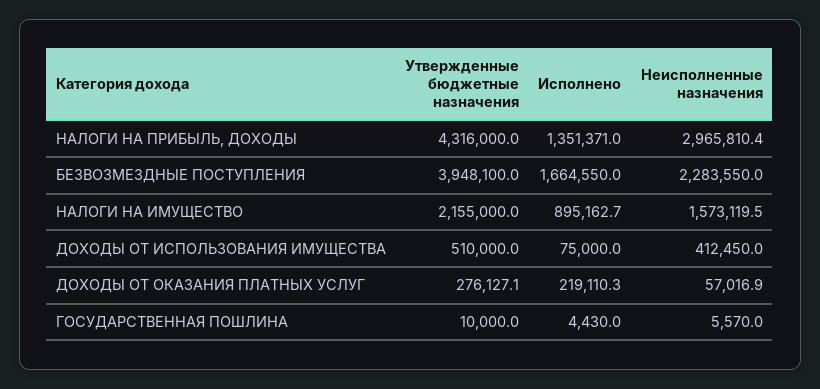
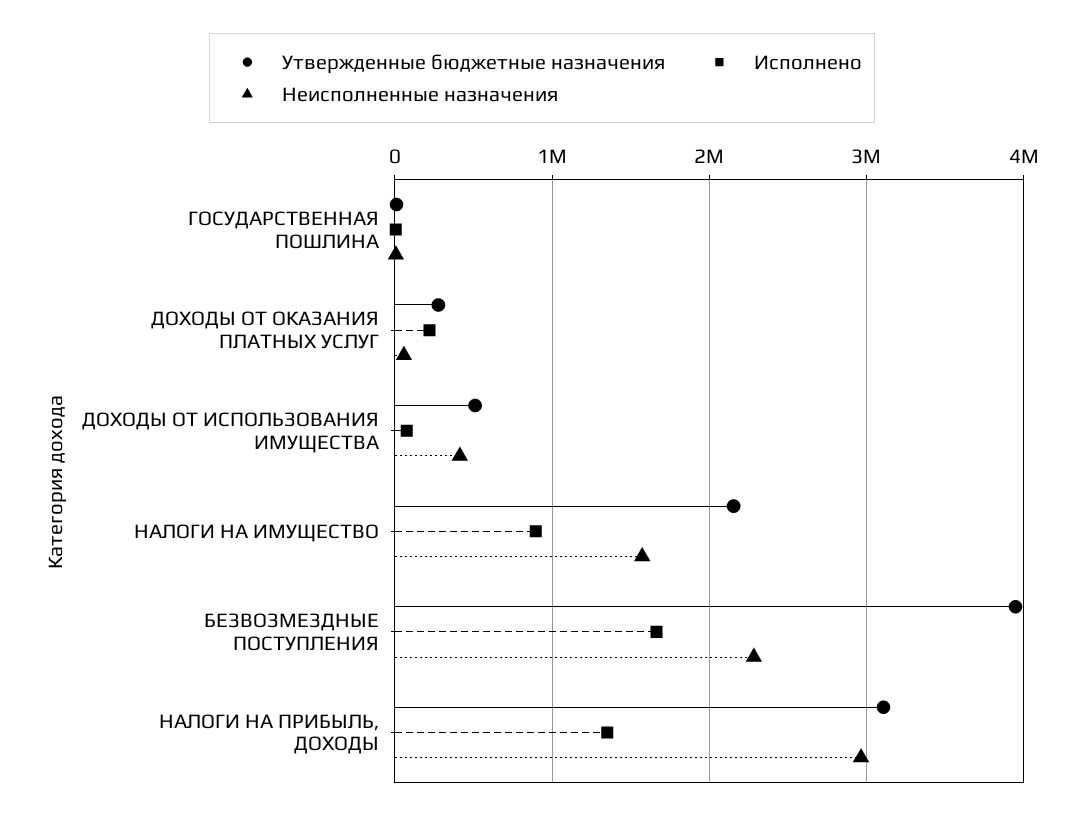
  {
    "Утвержденные бюджетные назначения": {
-     "НАЛОГИ НА ПРИБЫЛЬ, ДОХОДЫ": 4316000,
+     "НАЛОГИ НА ПРИБЫЛЬ, ДОХОДЫ": 3100000,
      "БЕЗВОЗМЕЗДНЫЕ ПОСТУПЛЕНИЯ": 3948100,
      "НАЛОГИ НА ИМУЩЕСТВО": 2155000,
      "ДОХОДЫ ОТ ИСПОЛЬЗОВАНИЯ ИМУЩЕСТВА": 510000,
      "ДОХОДЫ ОТ ОКАЗАНИЯ ПЛАТНЫХ УСЛУГ": 276127.1,
      "ГОСУДАРСТВЕННАЯ ПОШЛИНА": 10000
    },
    "Исполнено": {
      "НАЛОГИ НА ПРИБЫЛЬ, ДОХОДЫ": 1351371,
      "БЕЗВОЗМЕЗДНЫЕ ПОСТУПЛЕНИЯ": 1664550,
      "НАЛОГИ НА ИМУЩЕСТВО": 895162.7,
      "ДОХОДЫ ОТ ИСПОЛЬЗОВАНИЯ ИМУЩЕСТВА": 75000,
      "ДОХОДЫ ОТ ОКАЗАНИЯ ПЛАТНЫХ УСЛУГ": 219110.3,
      "ГОСУДАРСТВЕННАЯ ПОШЛИНА": 4430
    },
    "Неисполненные назначения": {
      "НАЛОГИ НА ПРИБЫЛЬ, ДОХОДЫ": 2965810.4,
      "БЕЗВОЗМЕЗДНЫЕ ПОСТУПЛЕНИЯ": 2283550,
      "НАЛОГИ НА ИМУЩЕСТВО": 1573119.5,
      "ДОХОДЫ ОТ ИСПОЛЬЗОВАНИЯ ИМУЩЕСТВА": 412450,
      "ДОХОДЫ ОТ ОКАЗАНИЯ ПЛАТНЫХ УСЛУГ": 57016.9,
      "ГОСУДАРСТВЕННАЯ ПОШЛИНА": 5570
    }
  }

